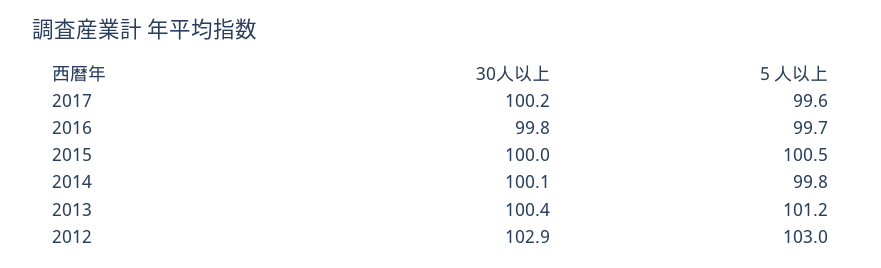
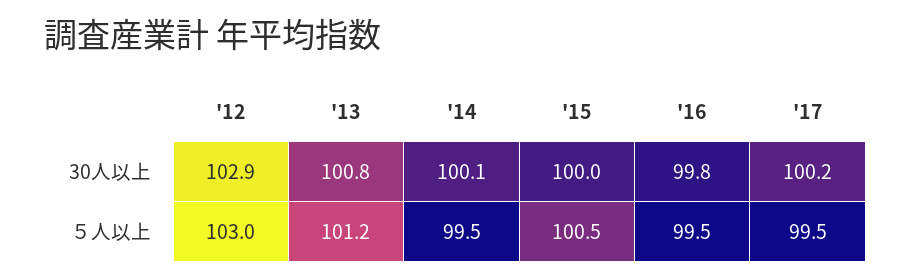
  {
    "30人以上": {
      "2017": 100.2,
      "2016": 99.8,
      "2015": 100,
      "2014": 100.1,
-     "2013": 100.4,
+     "2013": 100.8,
      "2012": 102.9
    },
    "５人以上": {
-     "2017": 99.6,
+     "2017": 99.5,
-     "2016": 99.7,
+     "2016": 99.5,
      "2015": 100.5,
-     "2014": 99.8,
+     "2014": 99.5,
      "2013": 101.2,
      "2012": 103
    }
  }

